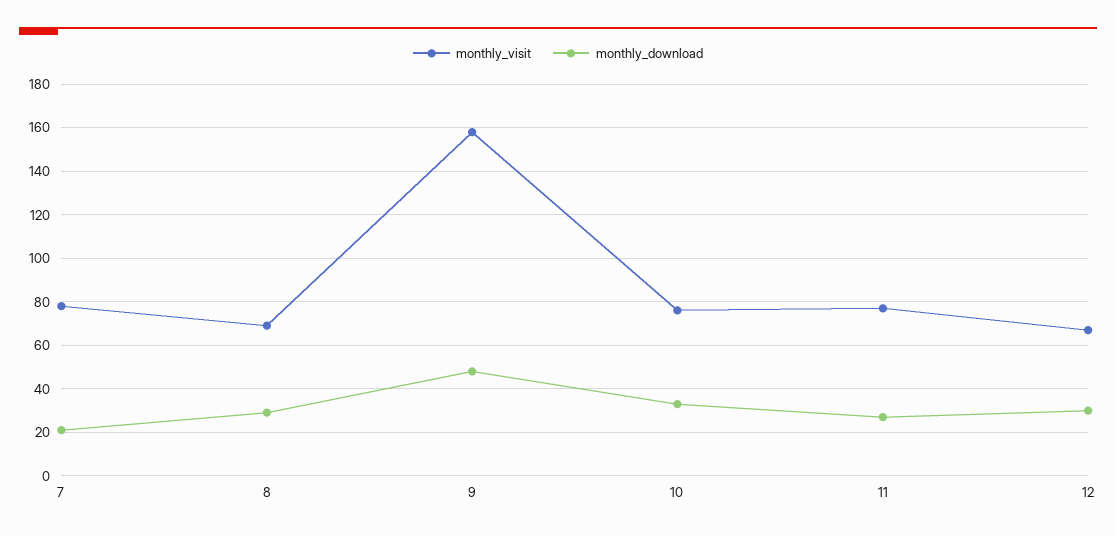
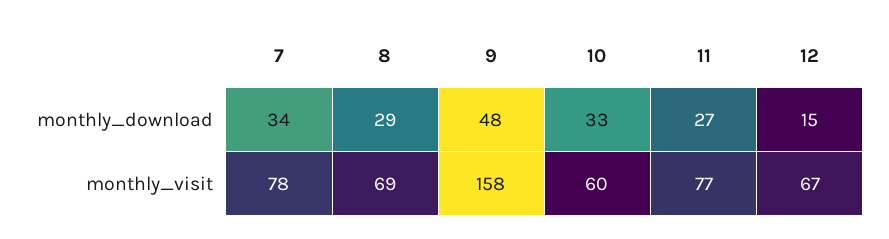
  {
    "monthly_visit": {
      "7": 78,
      "8": 69,
      "9": 158,
-     "10": 75,
+     "10": 60,
      "11": 77,
      "12": 67
    },
    "monthly_download": {
-     "7": 20,
+     "7": 34,
      "8": 29,
      "9": 48,
      "10": 33,
      "11": 27,
-     "12": 30
+     "12": 15
    }
  }

